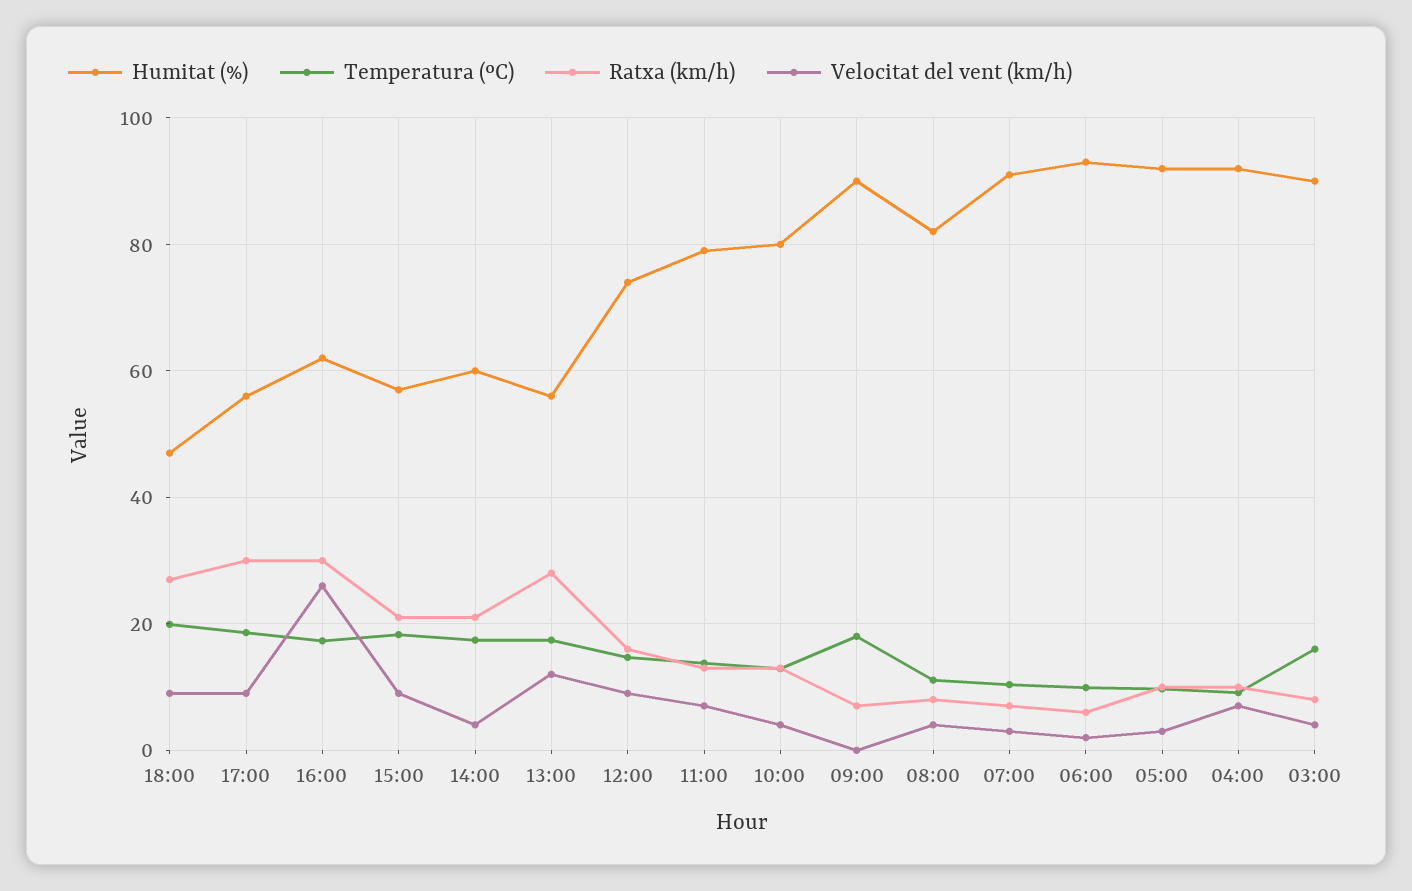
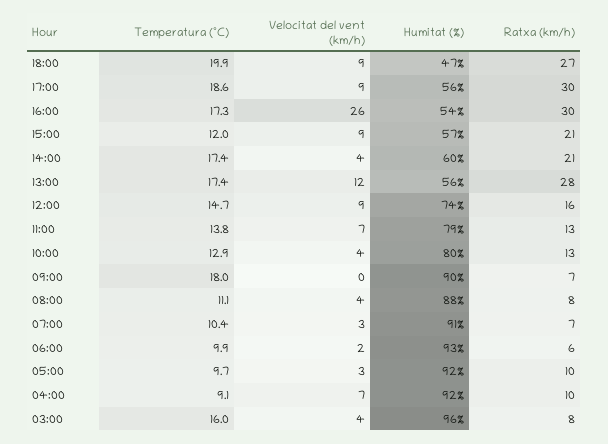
  {
    "Humitat (%)": {
      "18:00": 47,
      "17:00": 56,
-     "16:00": 62,
+     "16:00": 54,
      "15:00": 57,
      "14:00": 60,
      "13:00": 56,
      "12:00": 74,
      "11:00": 79,
      "10:00": 80,
      "09:00": 90,
-     "08:00": 82,
+     "08:00": 88,
      "07:00": 91,
      "06:00": 93,
      "05:00": 92,
      "04:00": 92,
-     "03:00": 90
+     "03:00": 96
    },
    "Temperatura (ºC)": {
      "18:00": 19.9,
      "17:00": 18.6,
      "16:00": 17.3,
-     "15:00": 18,
+     "15:00": 12,
      "14:00": 17.4,
      "13:00": 17.4,
      "12:00": 14.7,
      "11:00": 13.8,
      "10:00": 12.9,
      "09:00": 18,
      "08:00": 11.1,
      "07:00": 10.4,
      "06:00": 9.9,
      "05:00": 9.7,
      "04:00": 9.1,
      "03:00": 16
    },
    "Ratxa (km/h)": {
      "18:00": 27,
      "17:00": 30,
      "16:00": 30,
      "15:00": 21,
      "14:00": 21,
      "13:00": 28,
      "12:00": 16,
      "11:00": 13,
      "10:00": 13,
      "09:00": 7,
      "08:00": 8,
      "07:00": 7,
      "06:00": 6,
      "05:00": 10,
      "04:00": 10,
      "03:00": 8
    },
    "Velocitat del vent (km/h)": {
      "18:00": 9,
      "17:00": 9,
      "16:00": 26,
      "15:00": 9,
      "14:00": 4,
      "13:00": 12,
      "12:00": 9,
      "11:00": 7,
      "10:00": 4,
      "09:00": 0,
      "08:00": 4,
      "07:00": 3,
      "06:00": 2,
      "05:00": 3,
      "04:00": 7,
      "03:00": 4
    }
  }

